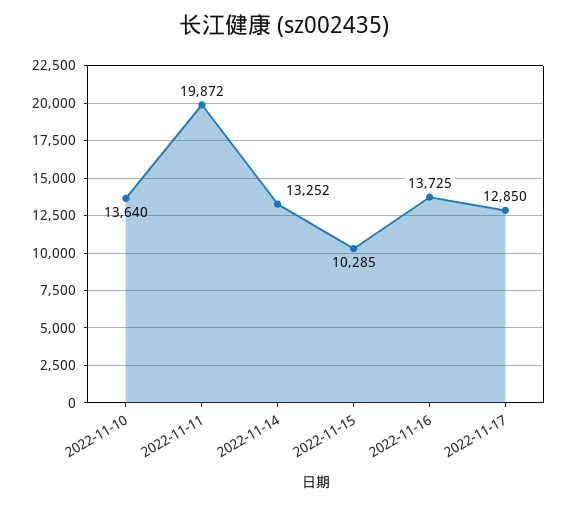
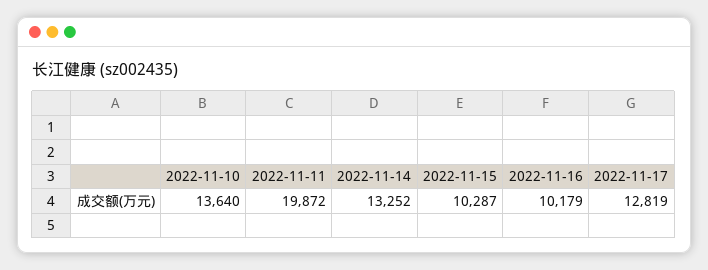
  {
    "2022-11-10": 13640,
    "2022-11-11": 19872,
    "2022-11-14": 13252,
-   "2022-11-15": 10285,
+   "2022-11-15": 10287,
-   "2022-11-16": 13725,
+   "2022-11-16": 10179,
-   "2022-11-17": 12850
+   "2022-11-17": 12819
  }

